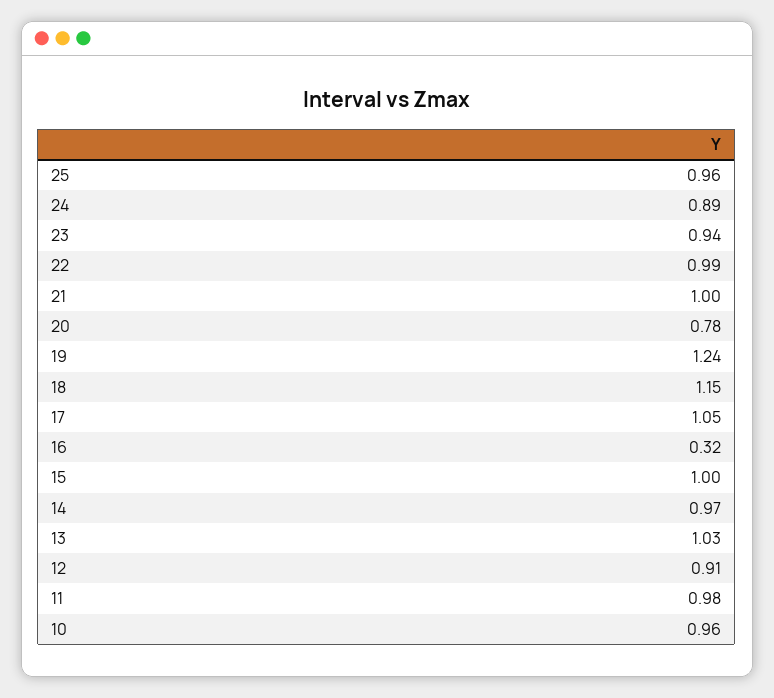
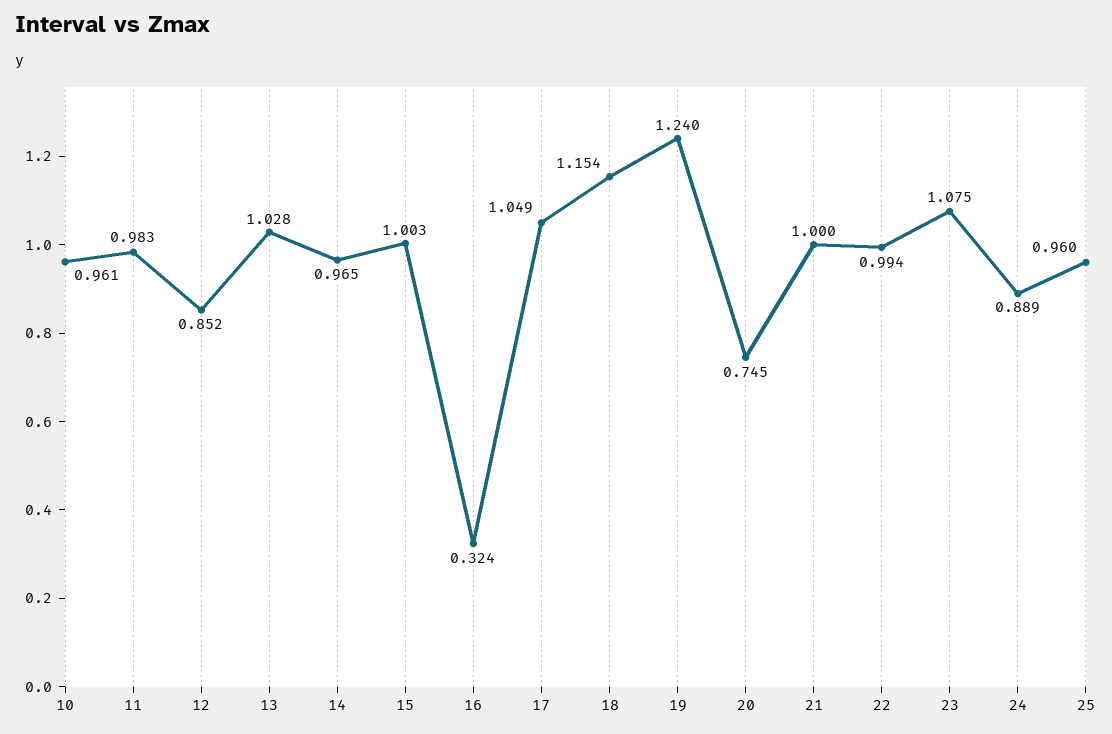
  {
    "25": 0.96,
    "24": 0.889,
-   "23": 0.94,
+   "23": 1.075,
    "22": 0.994,
    "21": 1,
-   "20": 0.78,
+   "20": 0.745,
    "19": 1.24,
    "18": 1.154,
    "17": 1.049,
    "16": 0.324,
    "15": 1.003,
    "14": 0.965,
    "13": 1.028,
-   "12": 0.91,
+   "12": 0.852,
    "11": 0.983,
    "10": 0.961
  }

